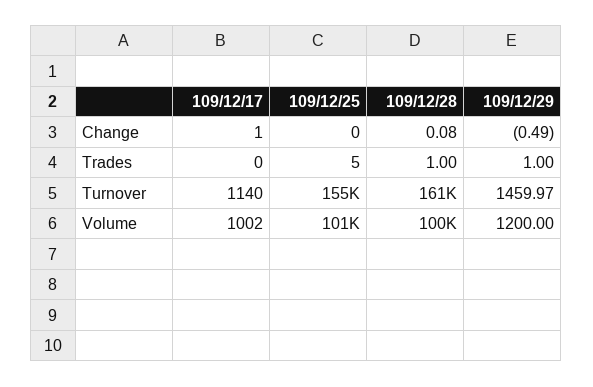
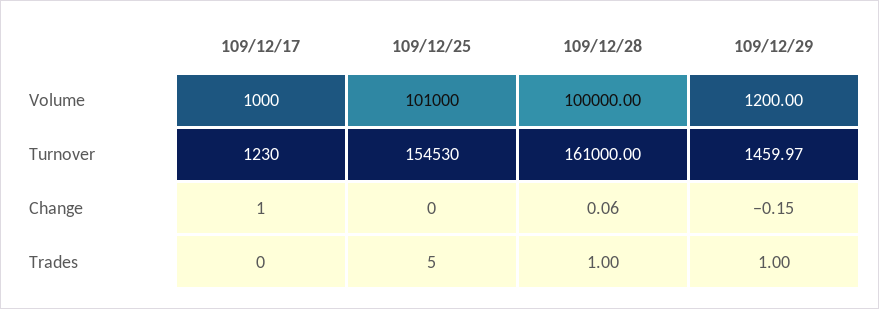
  {
    "109/12/17": {
      "Change": 1,
      "Trades": 0,
-     "Turnover": 1140,
+     "Turnover": 1230,
-     "Volume": 1002
+     "Volume": 1000
    },
    "109/12/25": {
      "Change": 0,
      "Trades": 5,
      "Turnover": 154530,
      "Volume": 101000
    },
    "109/12/28": {
-     "Change": 0.08,
+     "Change": 0.06,
      "Trades": 1,
      "Turnover": 161000,
      "Volume": 100000
    },
    "109/12/29": {
-     "Change": -0.49,
+     "Change": -0.15,
      "Trades": 1,
      "Turnover": 1459.97,
      "Volume": 1200
    }
  }

